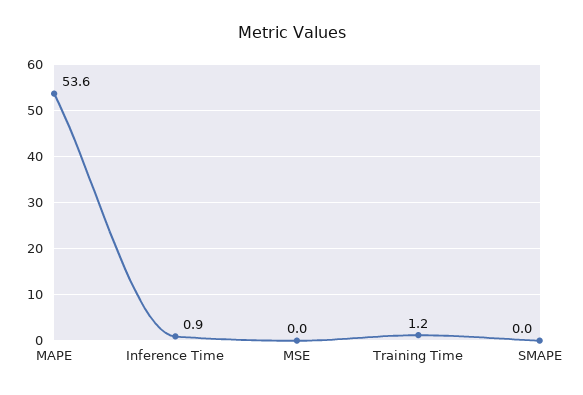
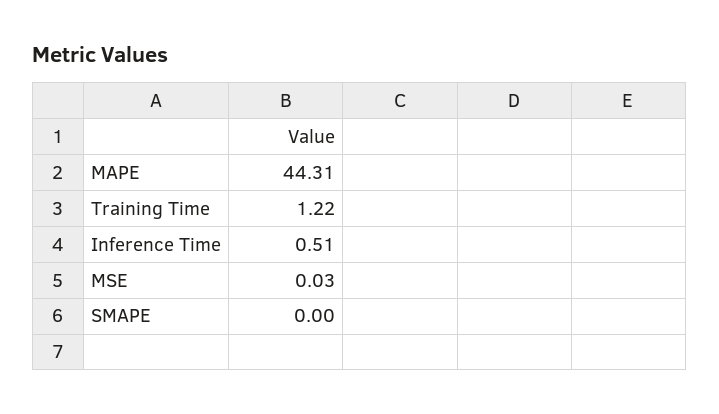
  {
-   "MAPE": 53.6,
+   "MAPE": 44.31,
-   "Inference Time": 0.9,
+   "Inference Time": 0.51,
    "MSE": 0.03,
    "Training Time": 1.22,
    "SMAPE": 0
  }

